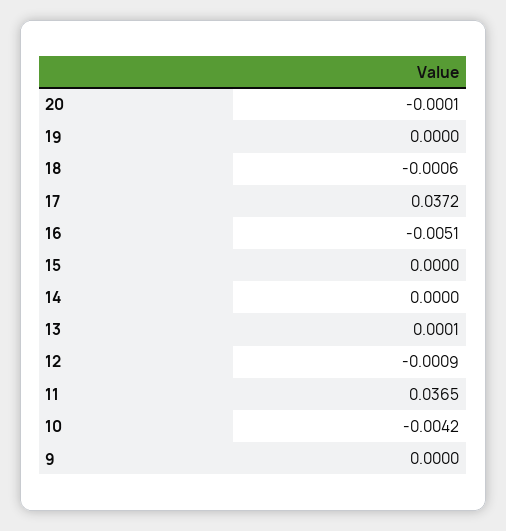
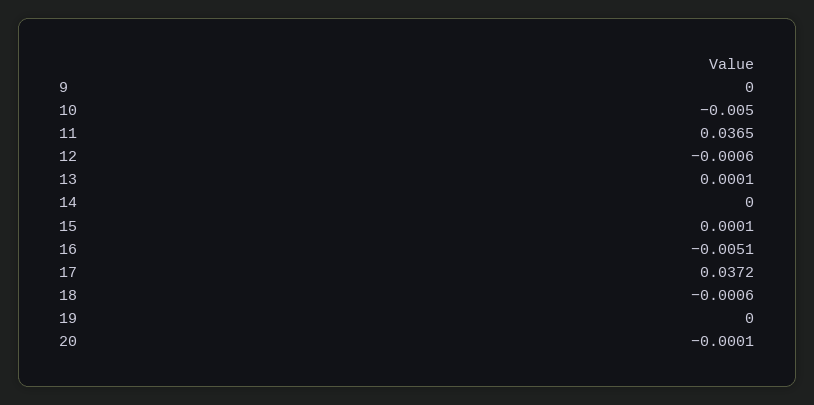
  {
    "20": -0.0001,
    "19": 0,
    "18": -0.0006,
    "17": 0.0372,
    "16": -0.0051,
-   "15": 0,
+   "15": 0.0001,
    "14": 0,
    "13": 0.0001,
-   "12": -0.0009,
+   "12": -0.0006,
    "11": 0.0365,
-   "10": -0.0042,
+   "10": -0.005,
    "9": 0
  }

